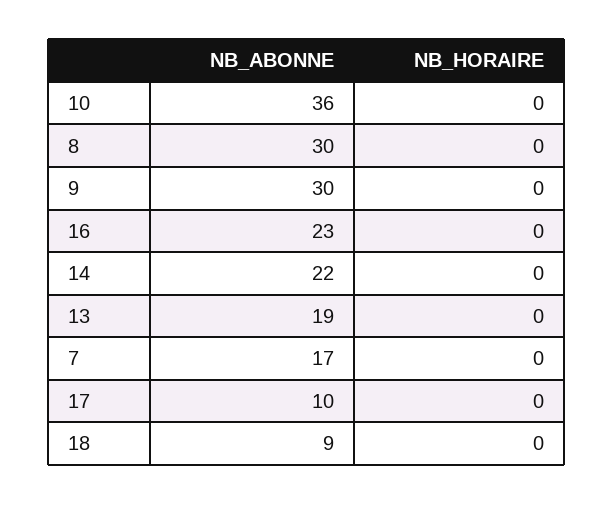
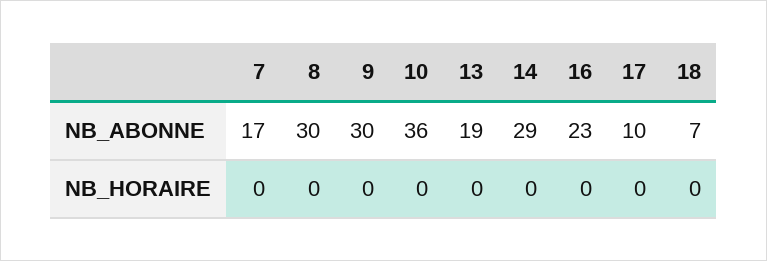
  {
    "NB_ABONNE": {
      "10": 36,
      "8": 30,
      "9": 30,
      "16": 23,
-     "14": 22,
+     "14": 29,
      "13": 19,
      "7": 17,
      "17": 10,
-     "18": 9
+     "18": 7
    },
    "NB_HORAIRE": {
      "10": 0,
      "8": 0,
      "9": 0,
      "16": 0,
      "14": 0,
      "13": 0,
      "7": 0,
      "17": 0,
      "18": 0
    }
  }

